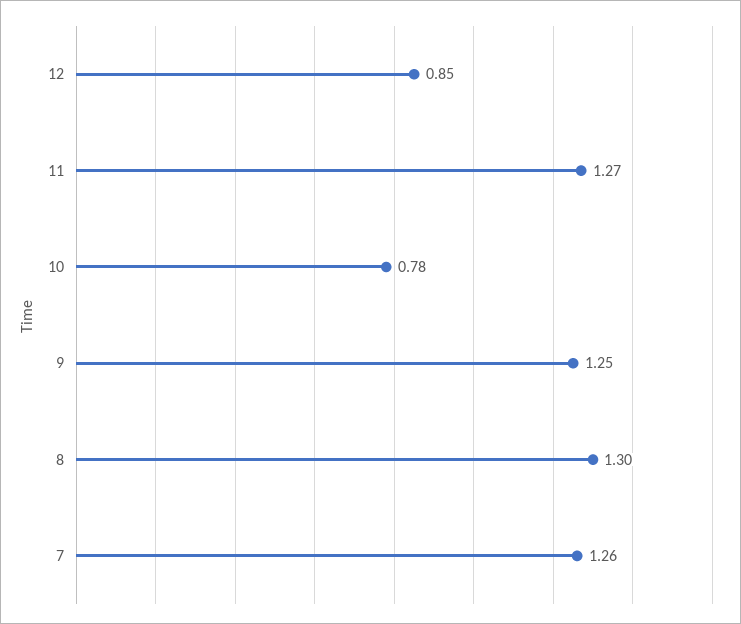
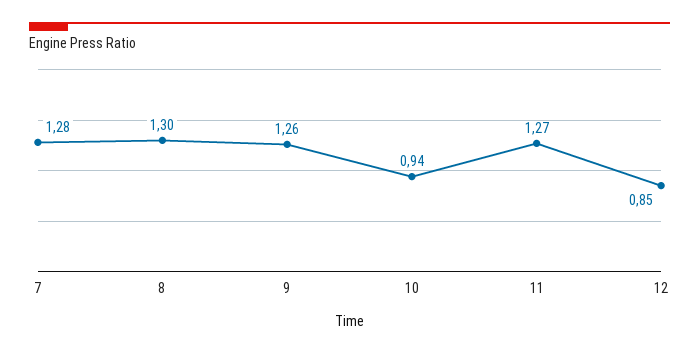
  {
    "12": 0.85,
    "11": 1.27,
-   "10": 0.78,
+   "10": 0.94,
-   "9": 1.25,
+   "9": 1.26,
    "8": 1.3,
-   "7": 1.26
+   "7": 1.28
  }

